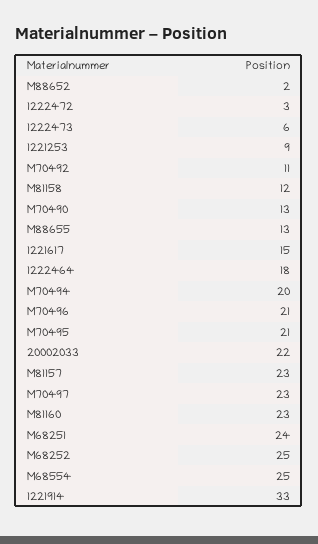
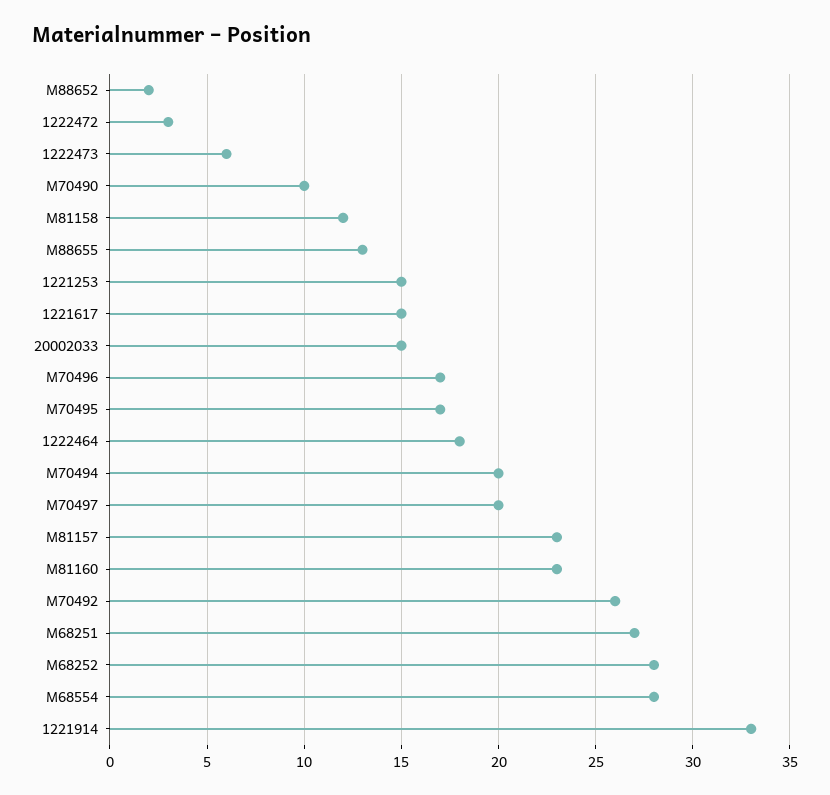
  {
    "M88652": 2,
    "1222472": 3,
    "1222473": 6,
-   "1221253": 9,
+   "1221253": 15,
-   "M70492": 11,
+   "M70492": 26,
    "M81158": 12,
-   "M70490": 13,
+   "M70490": 10,
    "M88655": 13,
    "1221617": 15,
    "1222464": 18,
    "M70494": 20,
-   "M70496": 21,
+   "M70496": 17,
-   "M70495": 21,
+   "M70495": 17,
-   "20002033": 22,
+   "20002033": 15,
    "M81157": 23,
-   "M70497": 23,
+   "M70497": 20,
    "M81160": 23,
-   "M68251": 24,
+   "M68251": 27,
-   "M68252": 25,
+   "M68252": 28,
-   "M68554": 25,
+   "M68554": 28,
    "1221914": 33
  }

